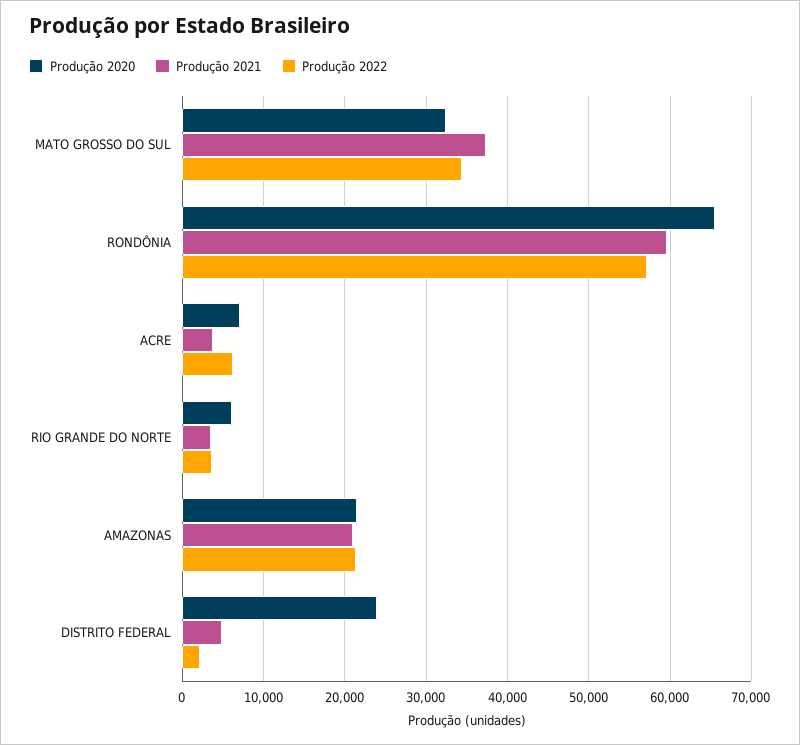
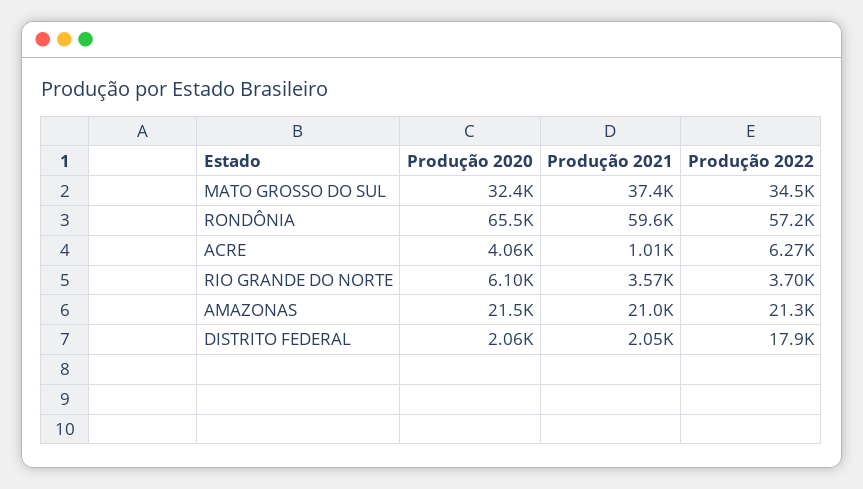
  {
    "Produção 2020": {
      "MATO GROSSO DO SUL": 32400,
      "RONDÔNIA": 65500,
-     "ACRE": 7000,
+     "ACRE": 4060,
      "RIO GRANDE DO NORTE": 6100,
      "AMAZONAS": 21500,
-     "DISTRITO FEDERAL": 24000
+     "DISTRITO FEDERAL": 2060
    },
    "Produção 2021": {
      "MATO GROSSO DO SUL": 37400,
      "RONDÔNIA": 59600,
-     "ACRE": 4000,
+     "ACRE": 1010,
      "RIO GRANDE DO NORTE": 3570,
      "AMAZONAS": 21000,
-     "DISTRITO FEDERAL": 5000
+     "DISTRITO FEDERAL": 2050
    },
    "Produção 2022": {
      "MATO GROSSO DO SUL": 34500,
      "RONDÔNIA": 57200,
      "ACRE": 6270,
      "RIO GRANDE DO NORTE": 3700,
      "AMAZONAS": 21300,
-     "DISTRITO FEDERAL": 2000
+     "DISTRITO FEDERAL": 17900
    }
  }

